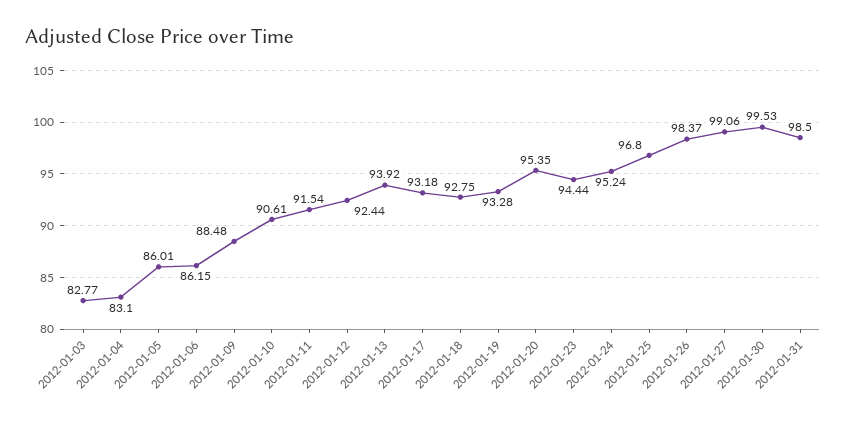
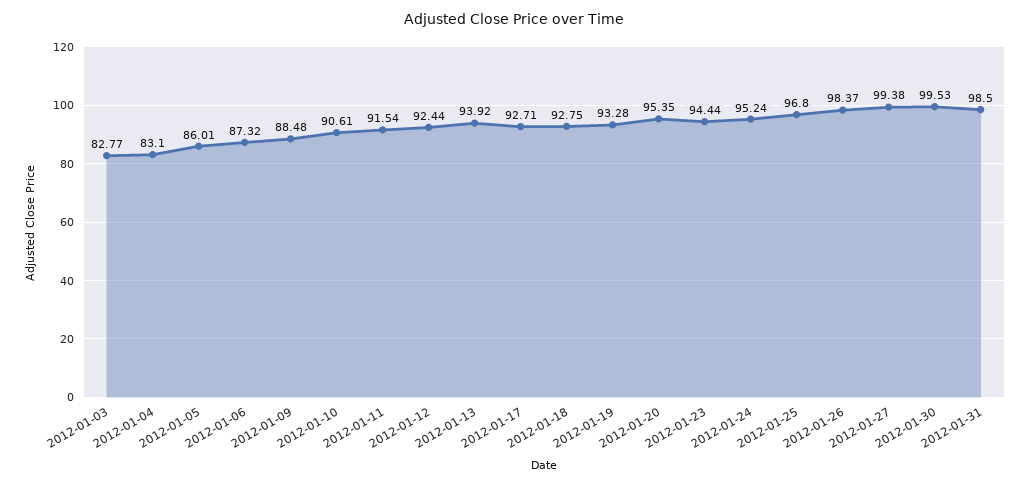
  {
    "2012-01-03": 82.77,
    "2012-01-04": 83.1,
    "2012-01-05": 86.01,
-   "2012-01-06": 86.15,
+   "2012-01-06": 87.32,
    "2012-01-09": 88.48,
    "2012-01-10": 90.61,
    "2012-01-11": 91.54,
    "2012-01-12": 92.44,
    "2012-01-13": 93.92,
-   "2012-01-17": 93.18,
+   "2012-01-17": 92.71,
    "2012-01-18": 92.75,
    "2012-01-19": 93.28,
    "2012-01-20": 95.35,
    "2012-01-23": 94.44,
    "2012-01-24": 95.24,
    "2012-01-25": 96.8,
    "2012-01-26": 98.37,
-   "2012-01-27": 99.06,
+   "2012-01-27": 99.38,
    "2012-01-30": 99.53,
    "2012-01-31": 98.5
  }

